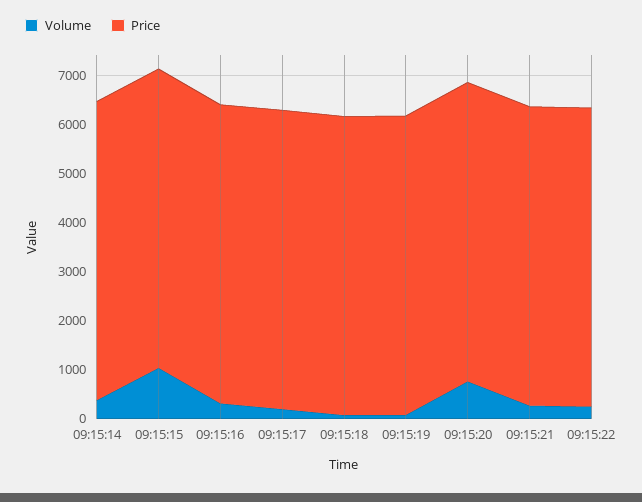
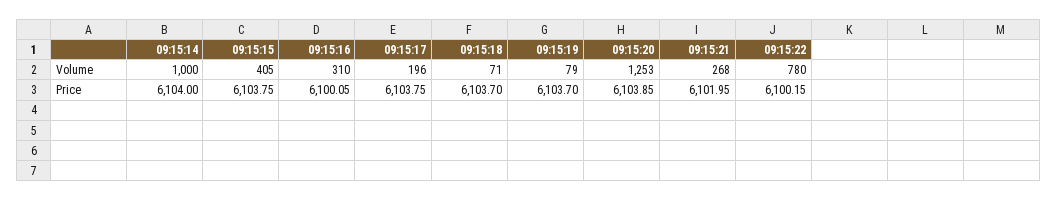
  {
    "Volume": {
-     "09:15:14": 400,
+     "09:15:14": 1000,
-     "09:15:15": 1000,
+     "09:15:15": 405,
      "09:15:16": 310,
      "09:15:17": 196,
      "09:15:18": 71,
      "09:15:19": 79,
-     "09:15:20": 800,
+     "09:15:20": 1253,
      "09:15:21": 268,
-     "09:15:22": 200
+     "09:15:22": 780
    },
    "Price": {
      "09:15:14": 6104,
      "09:15:15": 6103.75,
      "09:15:16": 6100.05,
      "09:15:17": 6103.75,
      "09:15:18": 6103.7,
      "09:15:19": 6103.7,
      "09:15:20": 6103.85,
      "09:15:21": 6101.95,
      "09:15:22": 6100.15
    }
  }

